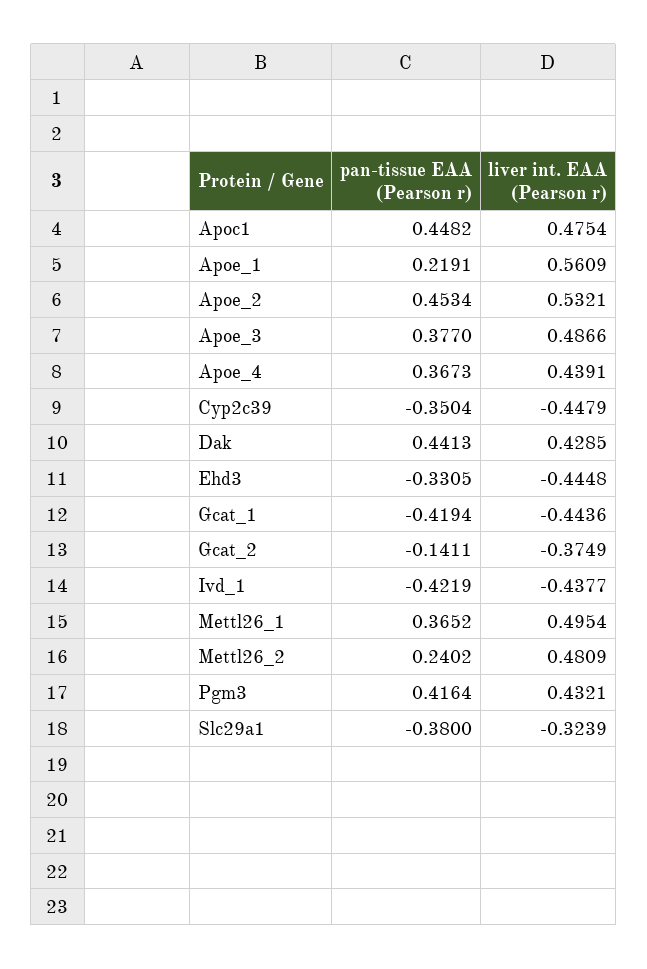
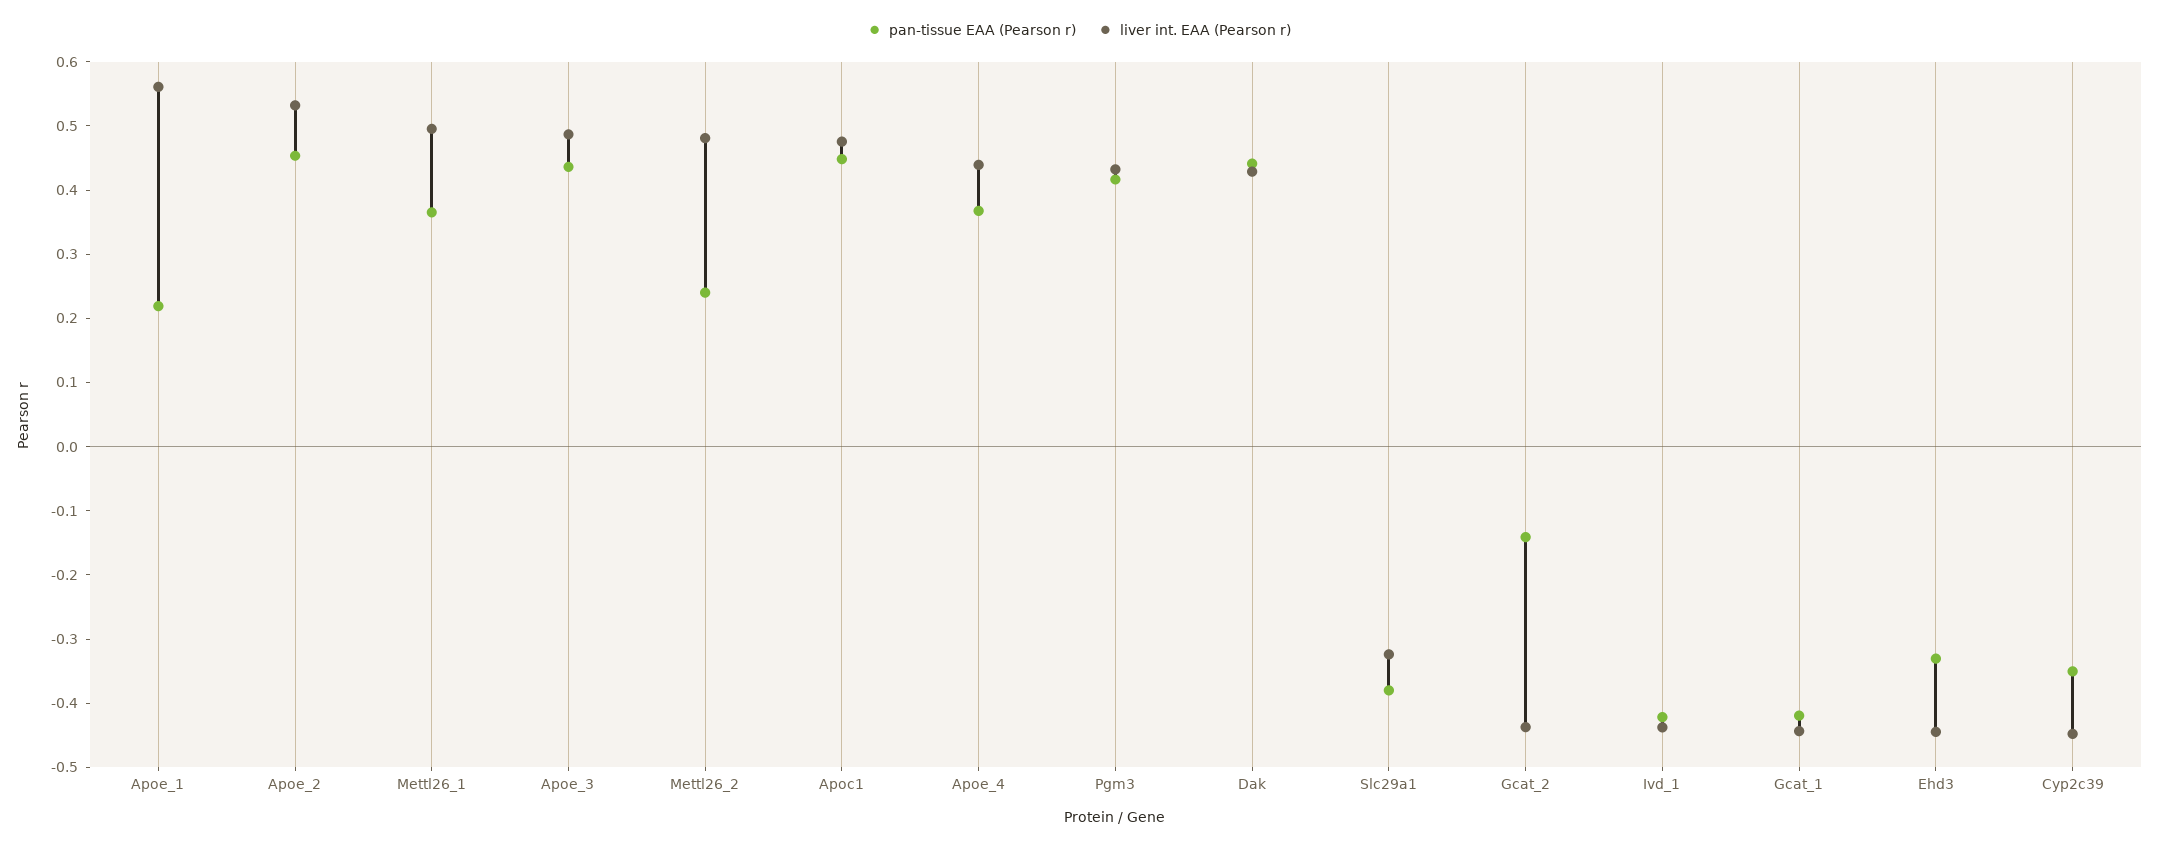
  {
    "pan-tissue EAA (Pearson r)": {
      "Apoc1": 0.4482,
      "Apoe_1": 0.2191,
      "Apoe_2": 0.4534,
-     "Apoe_3": 0.377,
+     "Apoe_3": 0.44,
      "Apoe_4": 0.3673,
      "Cyp2c39": -0.3504,
      "Dak": 0.4413,
      "Ehd3": -0.3305,
      "Gcat_1": -0.4194,
      "Gcat_2": -0.1411,
      "Ivd_1": -0.4219,
      "Mettl26_1": 0.3652,
      "Mettl26_2": 0.2402,
      "Pgm3": 0.4164,
      "Slc29a1": -0.38
    },
    "liver int. EAA (Pearson r)": {
      "Apoc1": 0.4754,
      "Apoe_1": 0.5609,
      "Apoe_2": 0.5321,
      "Apoe_3": 0.4866,
      "Apoe_4": 0.4391,
      "Cyp2c39": -0.4479,
      "Dak": 0.4285,
      "Ehd3": -0.4448,
      "Gcat_1": -0.4436,
-     "Gcat_2": -0.3749,
+     "Gcat_2": -0.44,
      "Ivd_1": -0.4377,
      "Mettl26_1": 0.4954,
      "Mettl26_2": 0.4809,
      "Pgm3": 0.4321,
      "Slc29a1": -0.3239
    }
  }

